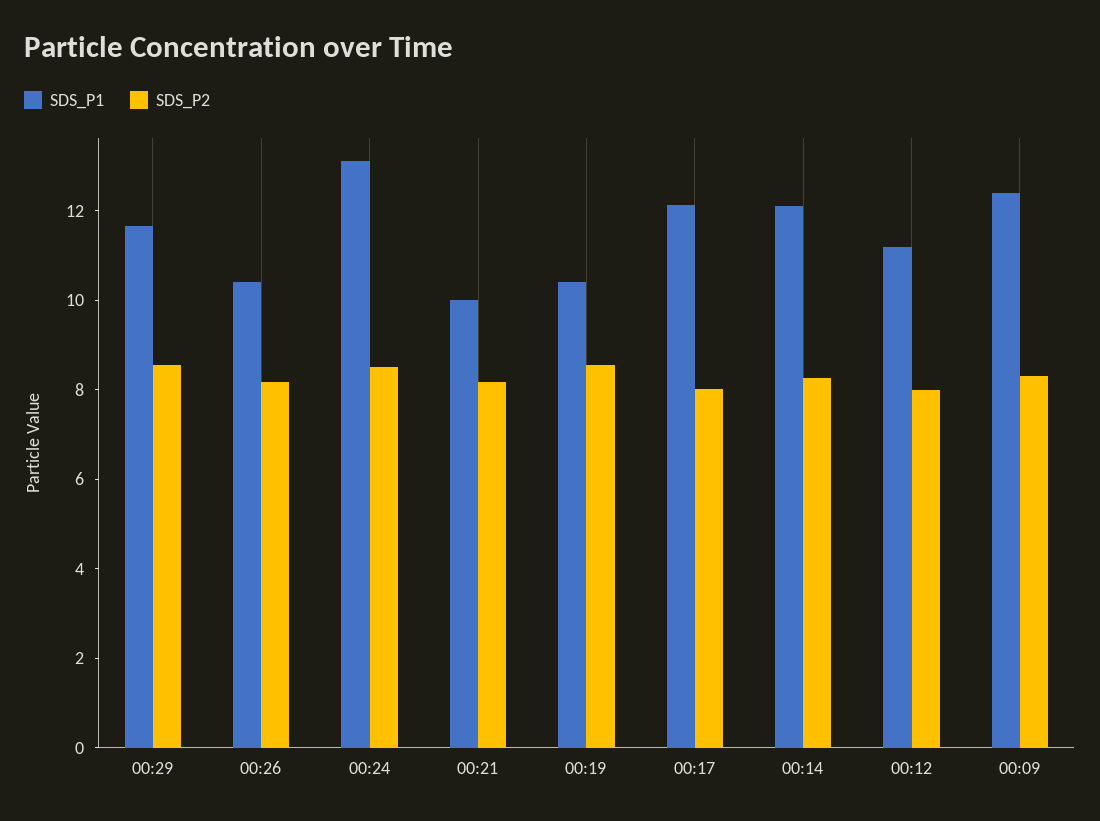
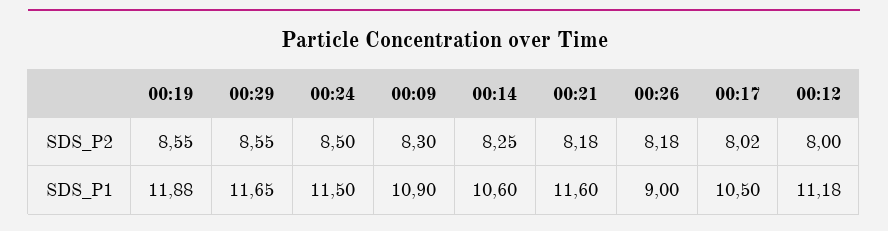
  {
    "SDS_P1": {
      "00:29": 11.65,
-     "00:26": 10.5,
+     "00:26": 9,
-     "00:24": 13,
+     "00:24": 11.5,
-     "00:21": 10,
+     "00:21": 11.6,
-     "00:19": 10.5,
+     "00:19": 11.88,
-     "00:17": 12,
+     "00:17": 10.5,
-     "00:14": 12,
+     "00:14": 10.6,
      "00:12": 11.18,
-     "00:09": 12.5
+     "00:09": 10.9
    },
    "SDS_P2": {
      "00:29": 8.55,
      "00:26": 8.18,
      "00:24": 8.5,
      "00:21": 8.18,
      "00:19": 8.55,
      "00:17": 8.02,
      "00:14": 8.25,
      "00:12": 8,
      "00:09": 8.3
    }
  }

